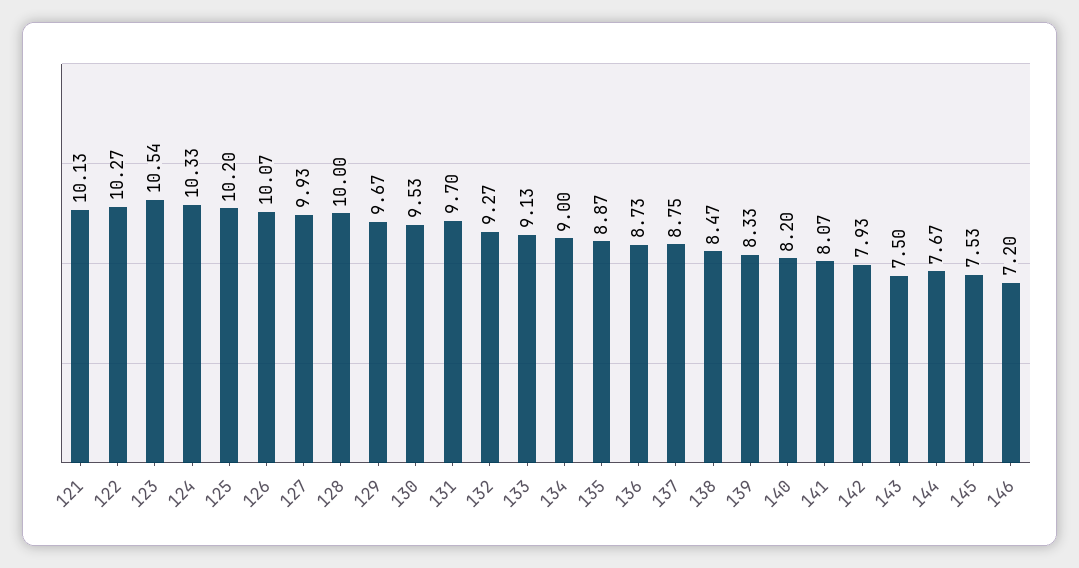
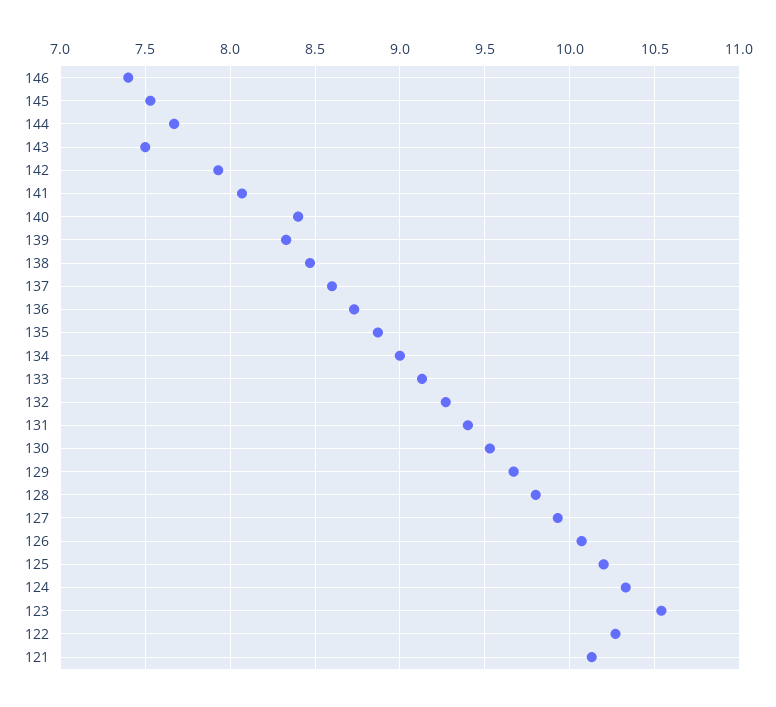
  {
    "121": 10.13,
    "122": 10.27,
    "123": 10.54,
    "124": 10.33,
    "125": 10.2,
    "126": 10.07,
    "127": 9.93,
-   "128": 10,
+   "128": 9.8,
    "129": 9.67,
    "130": 9.53,
-   "131": 9.7,
+   "131": 9.4,
    "132": 9.27,
    "133": 9.13,
    "134": 9,
    "135": 8.87,
    "136": 8.73,
-   "137": 8.75,
+   "137": 8.6,
    "138": 8.47,
    "139": 8.33,
-   "140": 8.2,
+   "140": 8.4,
    "141": 8.07,
    "142": 7.93,
    "143": 7.5,
    "144": 7.67,
    "145": 7.53,
-   "146": 7.2
+   "146": 7.4
  }

